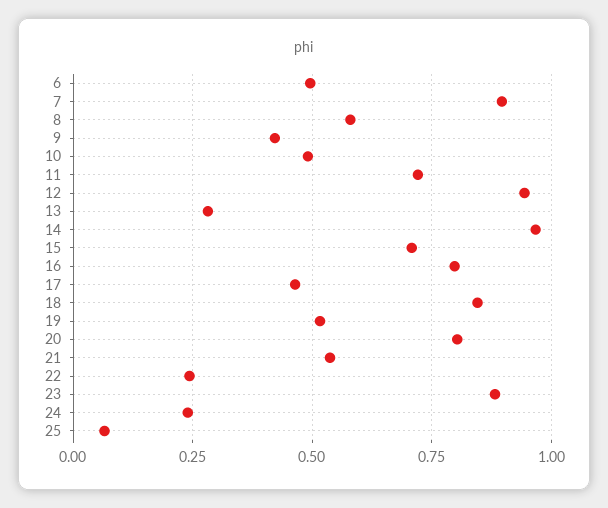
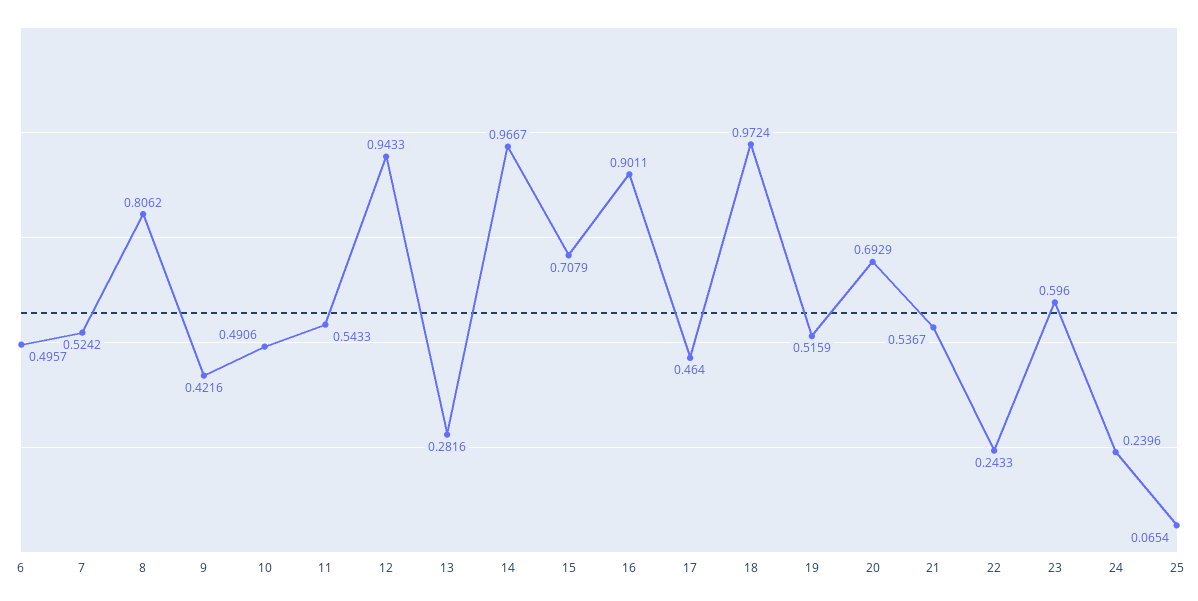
  {
    "6": 0.4957,
-   "7": 0.9,
+   "7": 0.5242,
-   "8": 0.575,
+   "8": 0.8062,
    "9": 0.4216,
    "10": 0.4906,
-   "11": 0.725,
+   "11": 0.5433,
    "12": 0.9433,
    "13": 0.2816,
    "14": 0.9667,
    "15": 0.7079,
-   "16": 0.8,
+   "16": 0.9011,
    "17": 0.464,
-   "18": 0.85,
+   "18": 0.9724,
    "19": 0.5159,
-   "20": 0.8,
+   "20": 0.6929,
    "21": 0.5367,
    "22": 0.2433,
-   "23": 0.875,
+   "23": 0.596,
    "24": 0.2396,
    "25": 0.0654
  }

